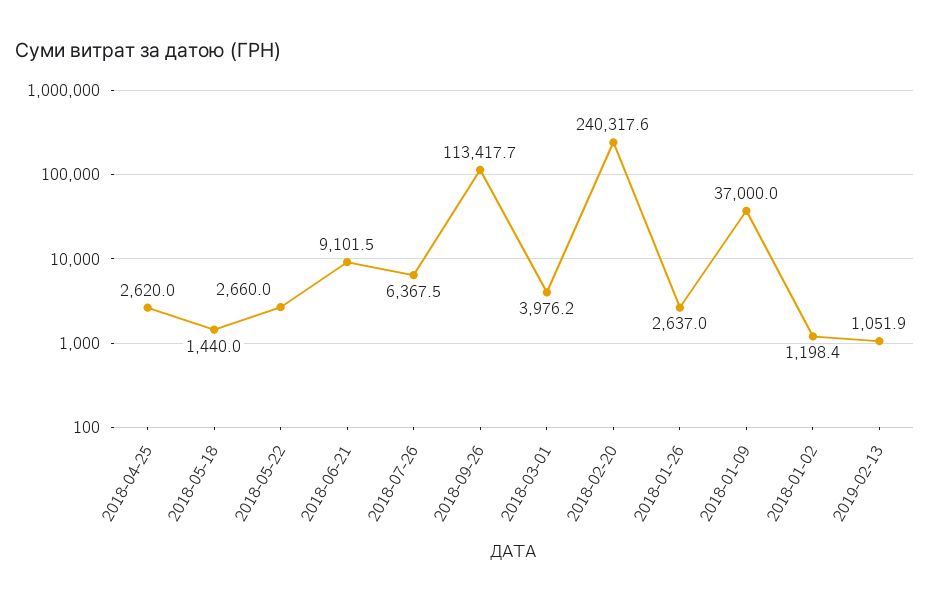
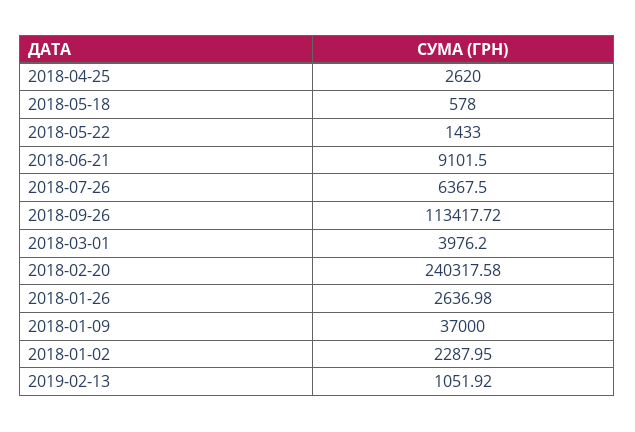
  {
    "2018-04-25": 2620,
-   "2018-05-18": 1440,
+   "2018-05-18": 578,
-   "2018-05-22": 2660,
+   "2018-05-22": 1433,
    "2018-06-21": 9101.5,
    "2018-07-26": 6367.5,
    "2018-09-26": 113417.72,
    "2018-03-01": 3976.2,
    "2018-02-20": 240317.58,
    "2018-01-26": 2636.98,
    "2018-01-09": 37000,
-   "2018-01-02": 1198.4,
+   "2018-01-02": 2287.95,
    "2019-02-13": 1051.92
  }

